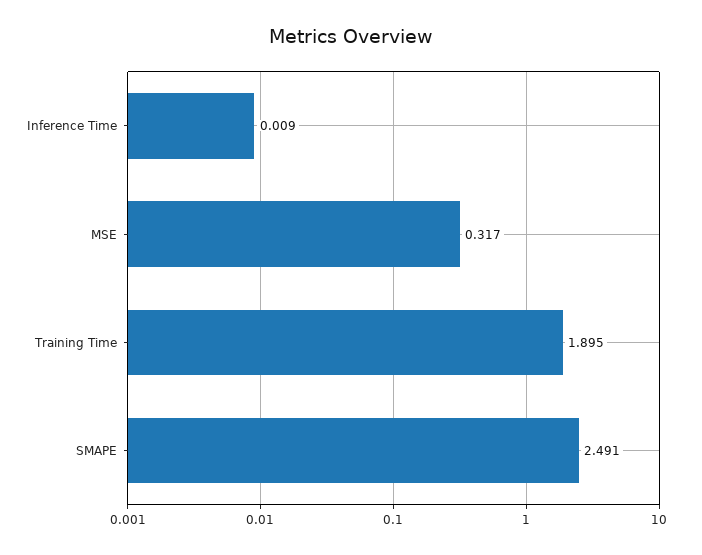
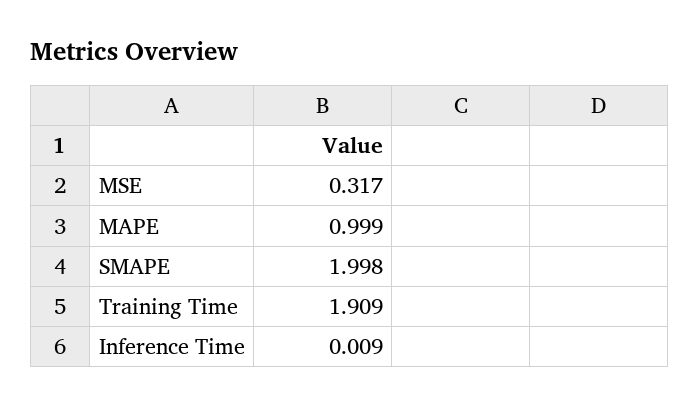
  {
    "Inference Time": 0.009,
    "MSE": 0.317,
-   "Training Time": 1.895,
+   "Training Time": 1.909,
-   "SMAPE": 2.491
+   "SMAPE": 1.998,
+   "MAPE": 0.999
  }

